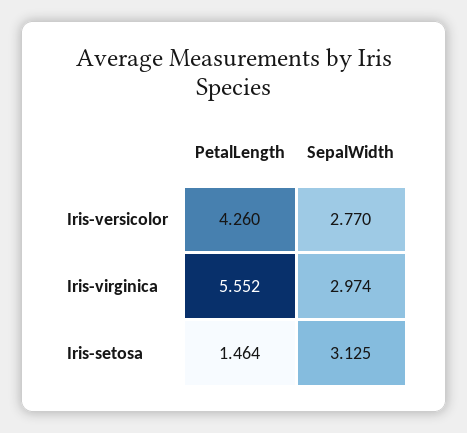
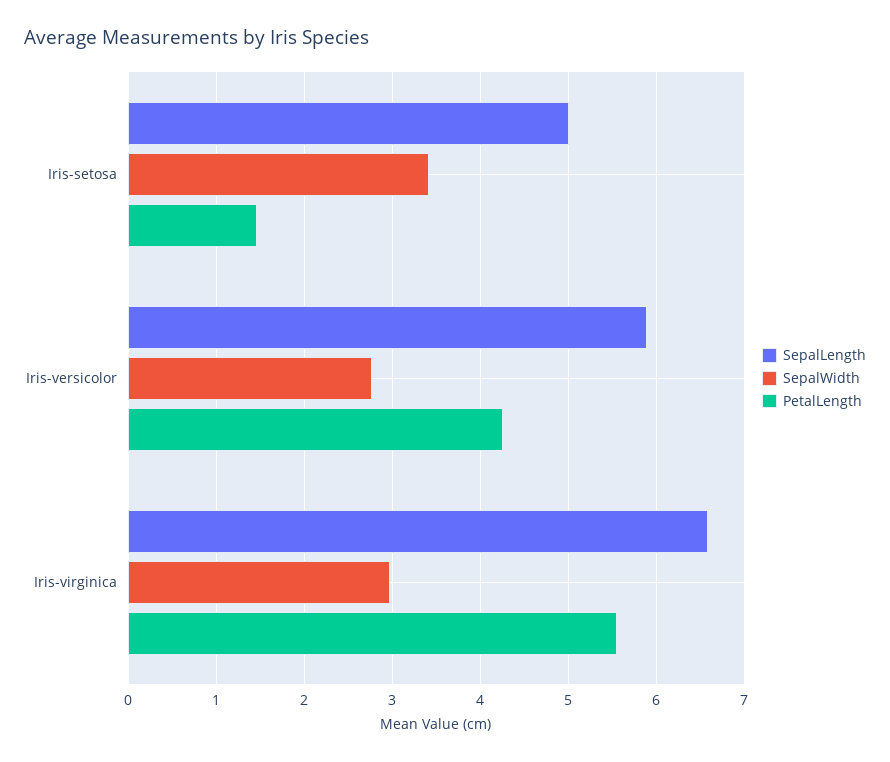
  {
    "PetalLength": {
      "Iris-versicolor": 4.26,
      "Iris-virginica": 5.552,
      "Iris-setosa": 1.464
    },
    "SepalWidth": {
      "Iris-versicolor": 2.77,
      "Iris-virginica": 2.974,
-     "Iris-setosa": 3.125
+     "Iris-setosa": 3.4
-   }
+   },
+   "SepalLength": {
+     "Iris-setosa": 5,
+     "Iris-versicolor": 5.9,
+     "Iris-virginica": 6.6
+   }
  }

